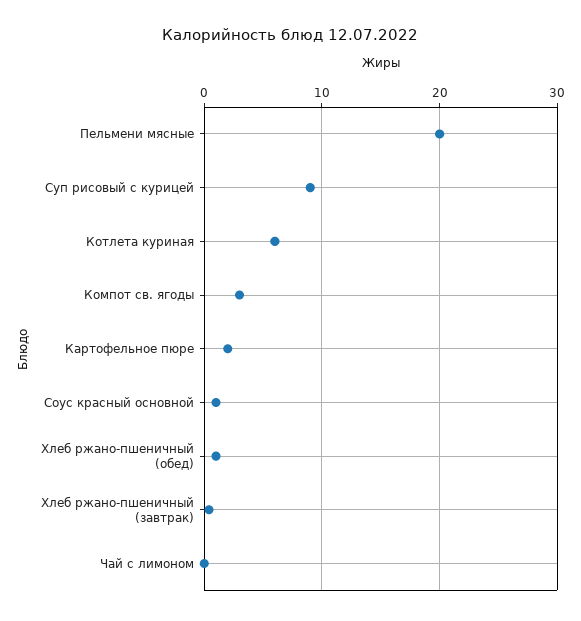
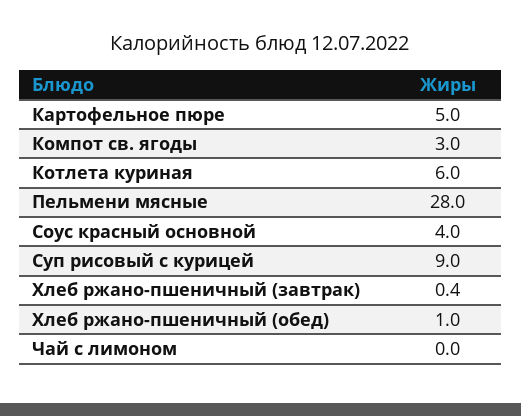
  {
-   "Пельмени мясные": 20,
+   "Пельмени мясные": 28,
    "Суп рисовый с курицей": 9,
    "Котлета куриная": 6,
    "Компот св. ягоды": 3,
-   "Картофельное пюре": 2,
+   "Картофельное пюре": 5,
-   "Соус красный основной": 1,
+   "Соус красный основной": 4,
    "Хлеб ржано-пшеничный (обед)": 1,
    "Хлеб ржано-пшеничный (завтрак)": 0.4,
    "Чай с лимоном": 0
  }

